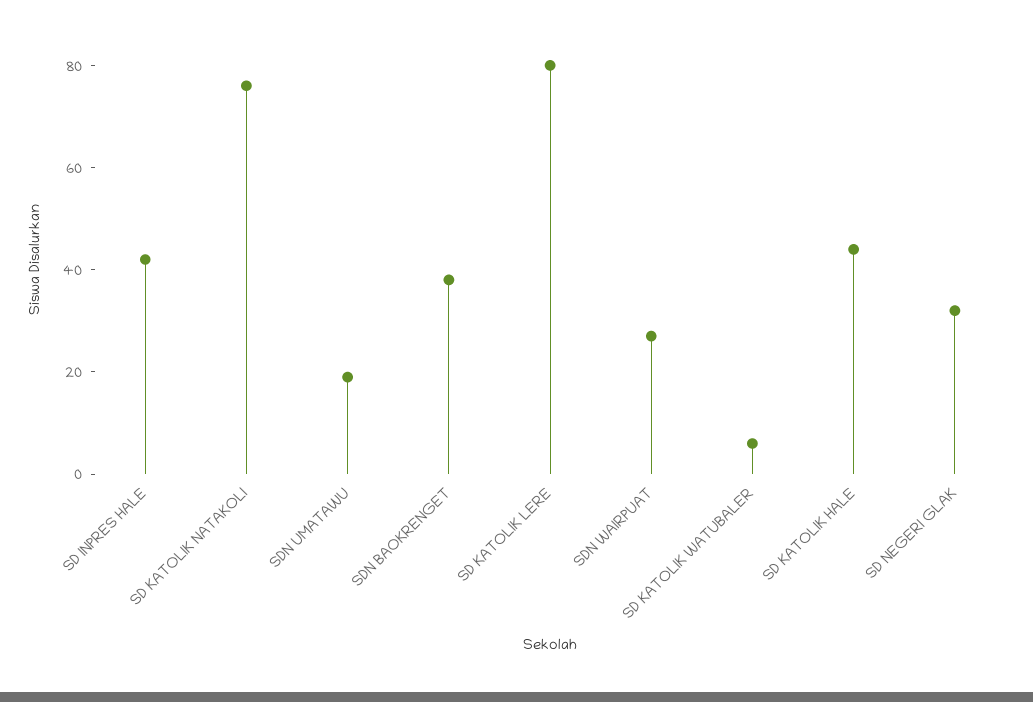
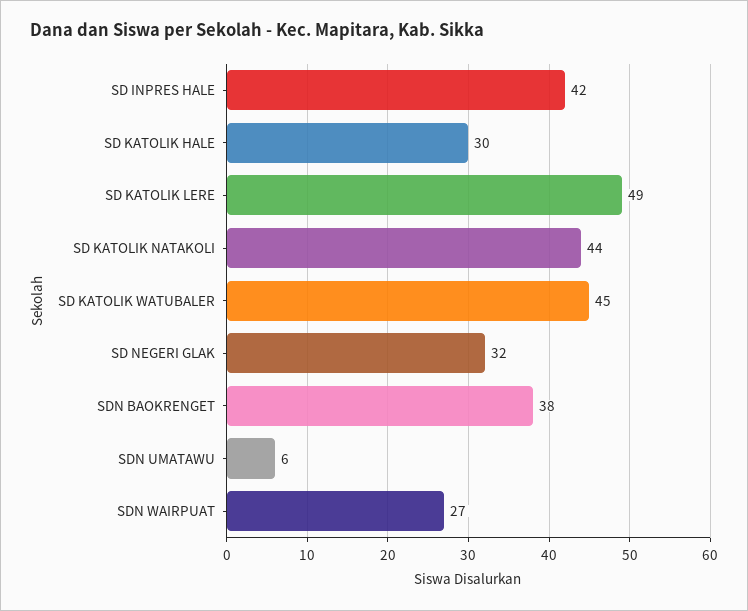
  {
    "SD INPRES HALE": 42,
-   "SD KATOLIK NATAKOLI": 75,
+   "SD KATOLIK NATAKOLI": 44,
-   "SDN UMATAWU": 20,
+   "SDN UMATAWU": 6,
    "SDN BAOKRENGET": 38,
-   "SD KATOLIK LERE": 80,
+   "SD KATOLIK LERE": 49,
    "SDN WAIRPUAT": 27,
-   "SD KATOLIK WATUBALER": 5,
+   "SD KATOLIK WATUBALER": 45,
-   "SD KATOLIK HALE": 45,
+   "SD KATOLIK HALE": 30,
    "SD NEGERI GLAK": 32
  }

